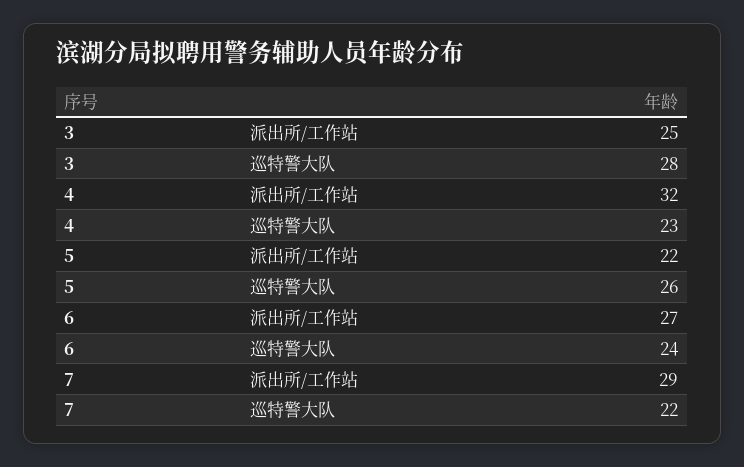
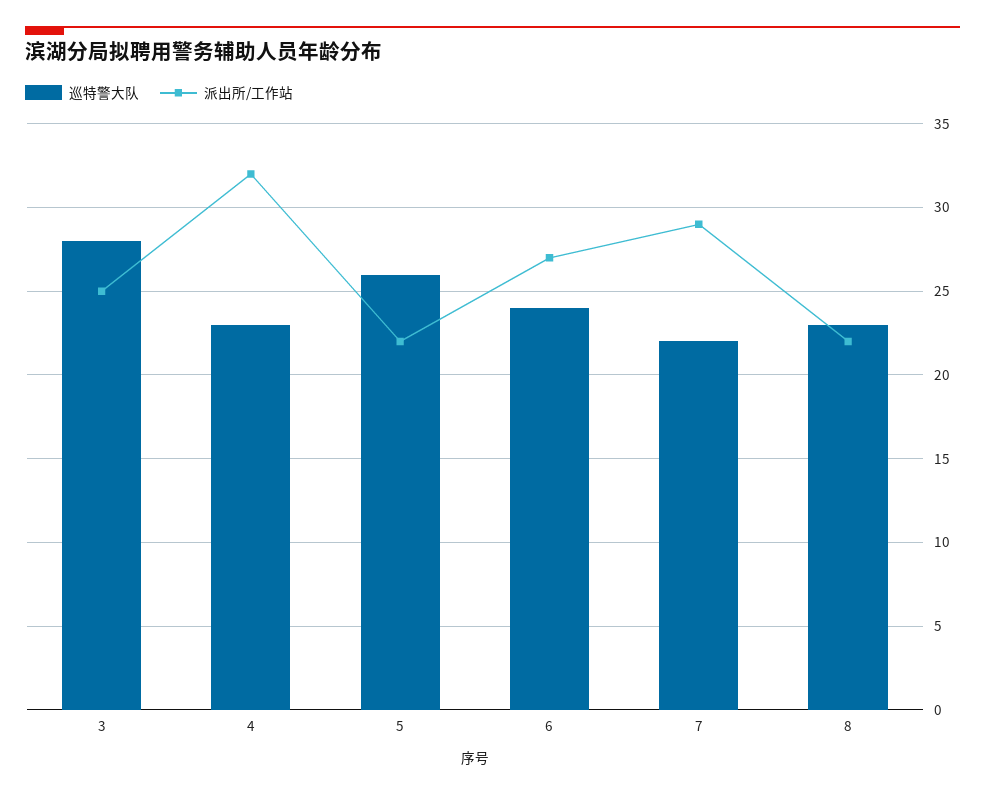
  {
    "派出所/工作站": {
      "3": 25,
      "4": 32,
      "5": 22,
      "6": 27,
-     "7": 29
+     "7": 29,
+     "8": 22
    },
    "巡特警大队": {
      "3": 28,
      "4": 23,
      "5": 26,
      "6": 24,
-     "7": 22
+     "7": 22,
+     "8": 23
    }
  }

